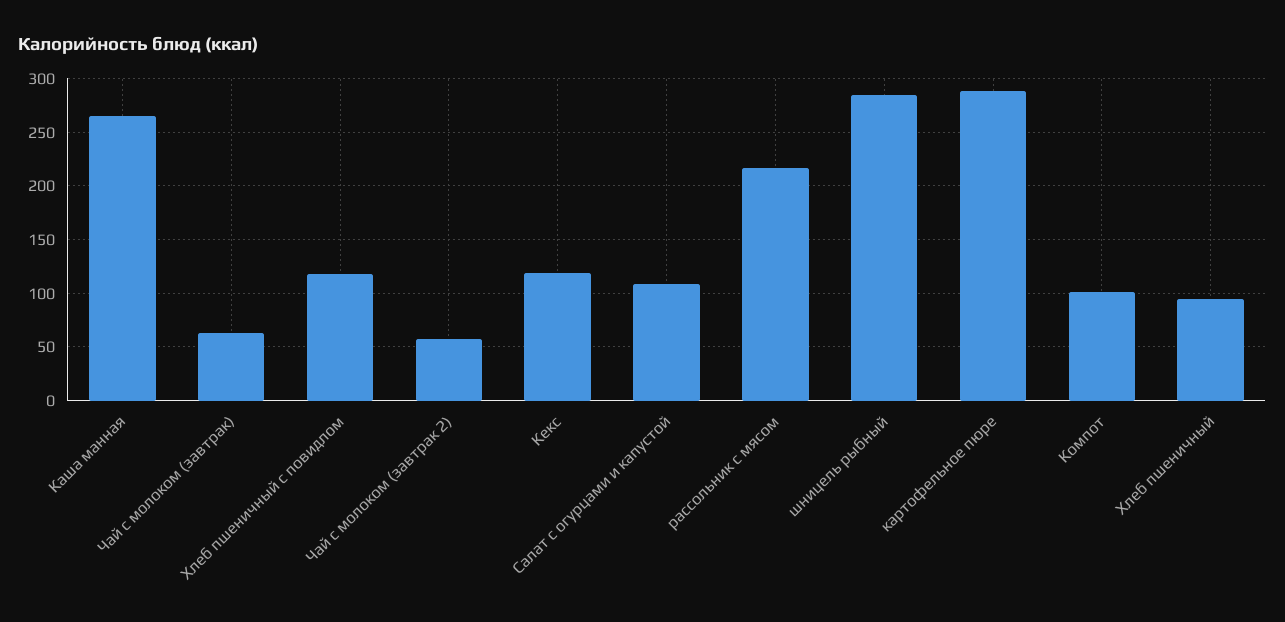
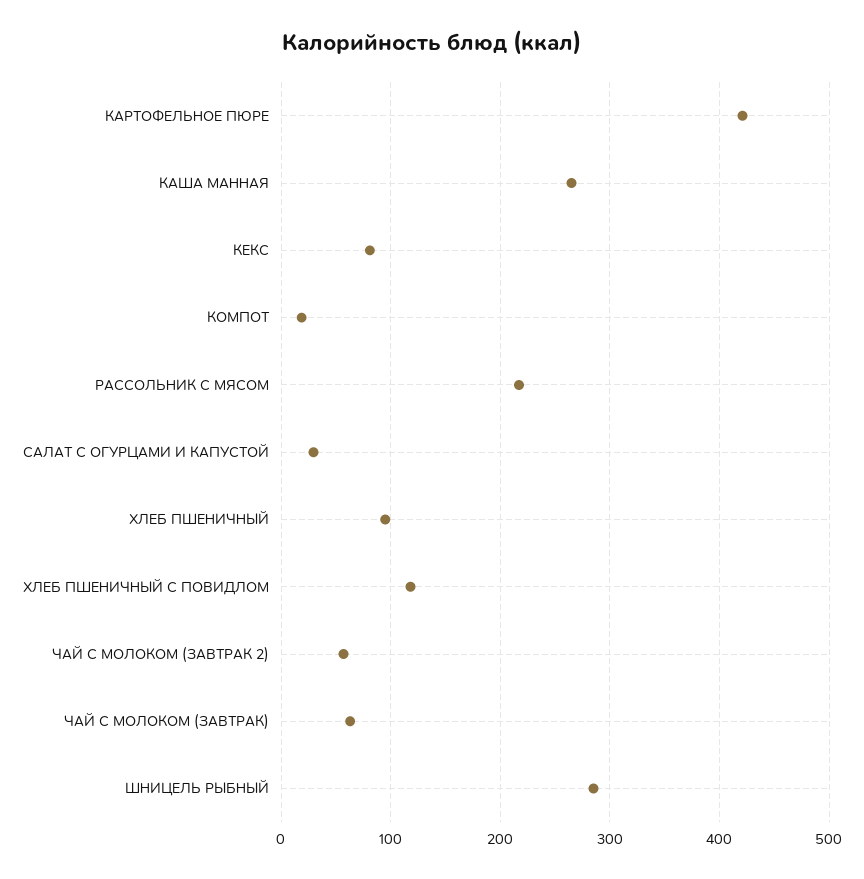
  {
    "Каша манная": 270,
    "Чай с молоком (завтрак)": 60,
    "Хлеб пшеничный с повидлом": 120,
    "Чай с молоком (завтрак 2)": 60,
-   "Кекс": 120,
+   "Кекс": 80,
-   "Салат с огурцами и капустой": 110,
+   "Салат с огурцами и капустой": 30,
    "рассольник с мясом": 220,
    "шницель рыбный": 290,
-   "картофельное пюре": 290,
+   "картофельное пюре": 420,
-   "Компот": 100,
+   "Компот": 20,
    "Хлеб пшеничный": 100
  }

